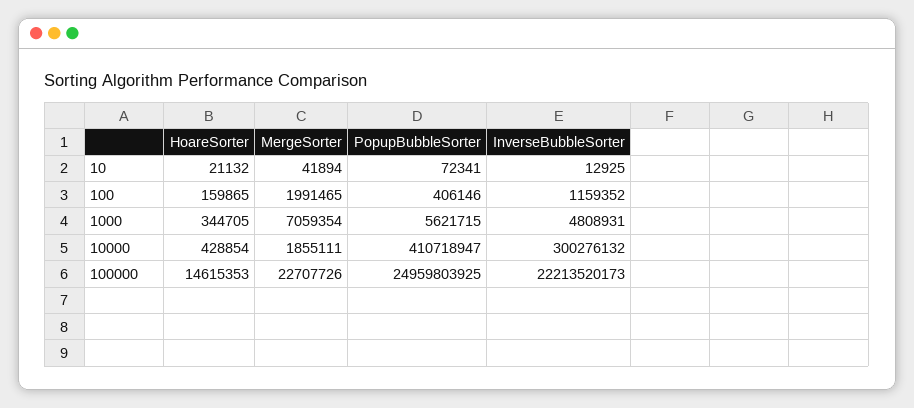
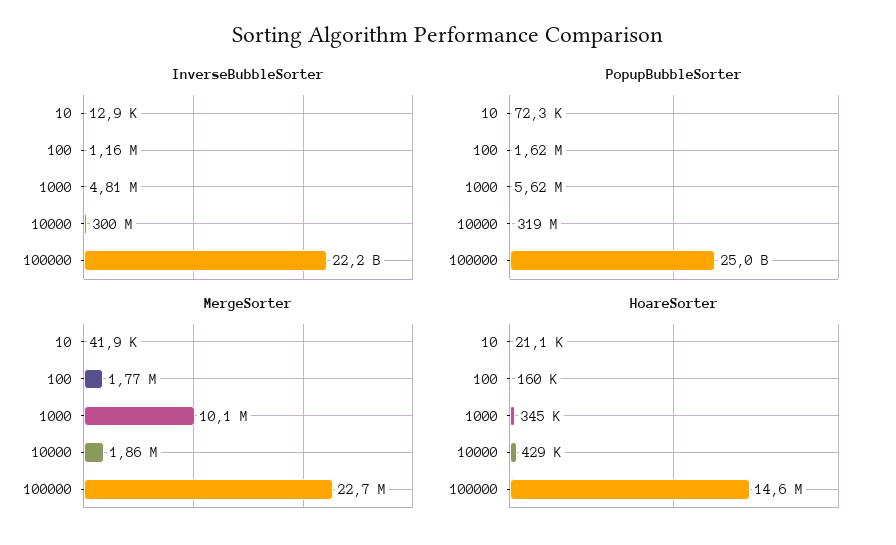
  {
    "HoareSorter": {
      "10": 21132,
      "100": 159865,
      "1000": 344705,
      "10000": 428854,
      "100000": 14615353
    },
    "MergeSorter": {
      "10": 41894,
-     "100": 1991465,
+     "100": 1770000,
-     "1000": 7059354,
+     "1000": 10100000,
      "10000": 1855111,
      "100000": 22707726
    },
    "PopupBubbleSorter": {
      "10": 72341,
-     "100": 406146,
+     "100": 1620000,
      "1000": 5621715,
-     "10000": 410718947,
+     "10000": 319000000,
      "100000": 24959803925
    },
    "InverseBubbleSorter": {
      "10": 12925,
      "100": 1159352,
      "1000": 4808931,
      "10000": 300276132,
      "100000": 22213520173
    }
  }

